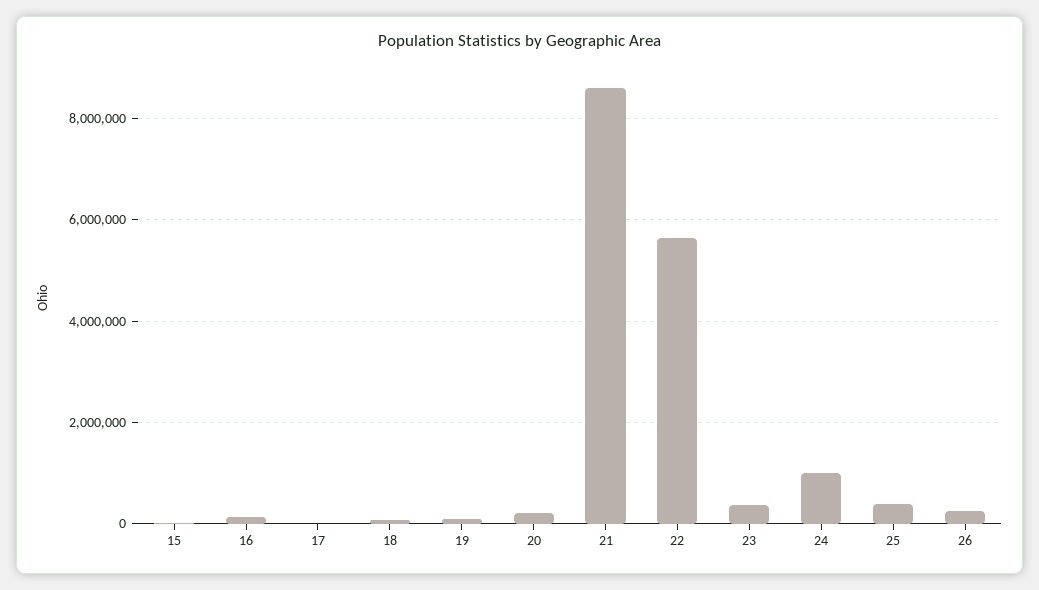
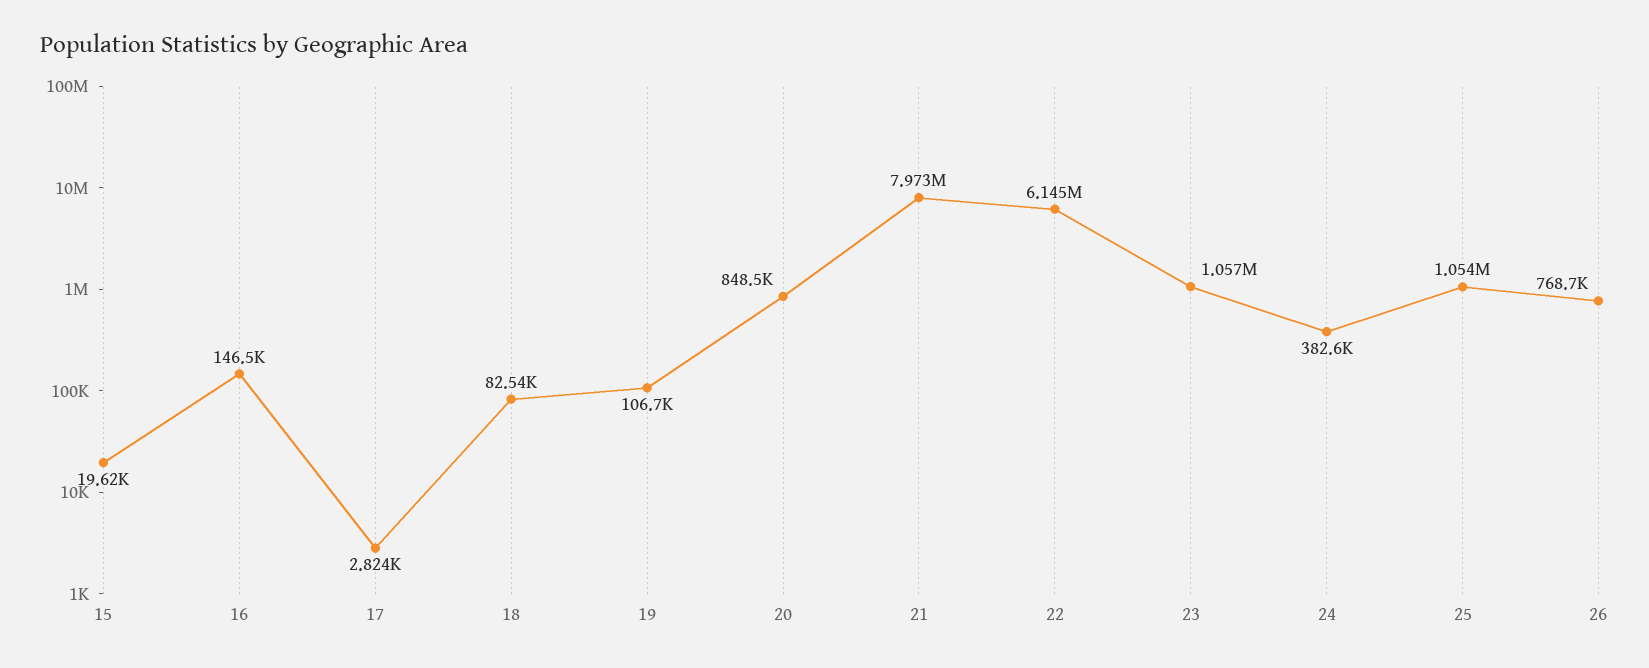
  {
    "15": 19620,
    "16": 146500,
    "17": 2824,
    "18": 82540,
    "19": 106700,
-   "20": 200000,
+   "20": 848500,
-   "21": 8600000,
+   "21": 7973000,
-   "22": 5600000,
+   "22": 6145000,
-   "23": 400000,
+   "23": 1057000,
-   "24": 1000000,
+   "24": 382600,
-   "25": 400000,
+   "25": 1054000,
-   "26": 200000
+   "26": 768700
  }

